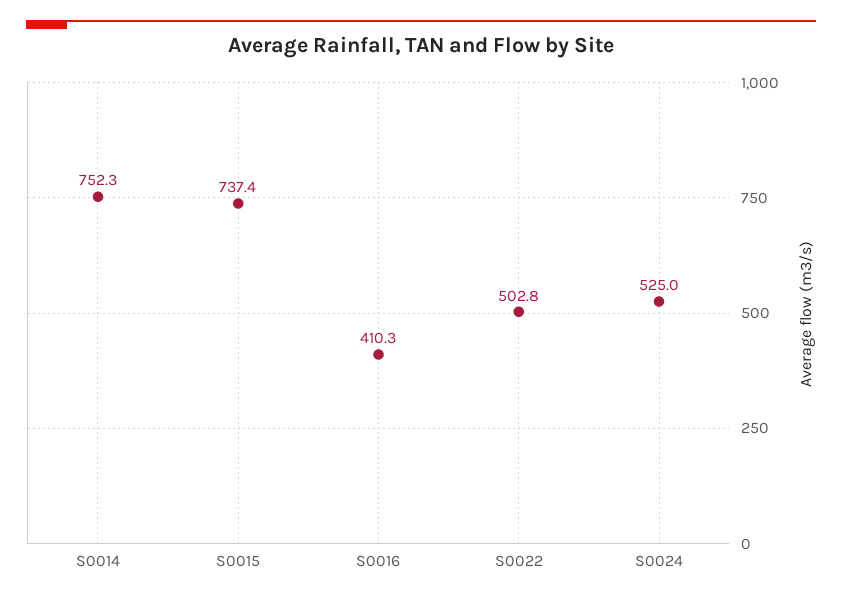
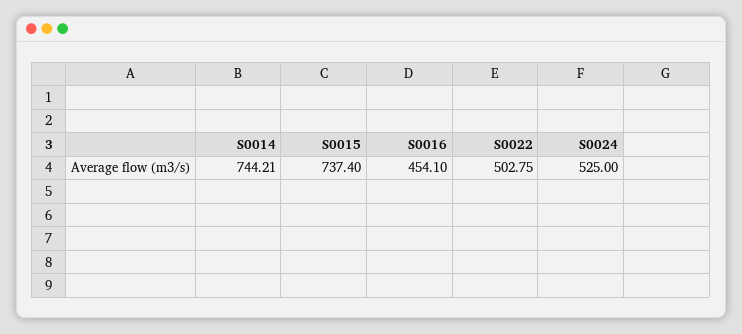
  {
-   "S0014": 752.3,
+   "S0014": 744.21,
    "S0015": 737.4,
-   "S0016": 410.3,
+   "S0016": 454.1,
    "S0022": 502.75,
    "S0024": 525
  }

